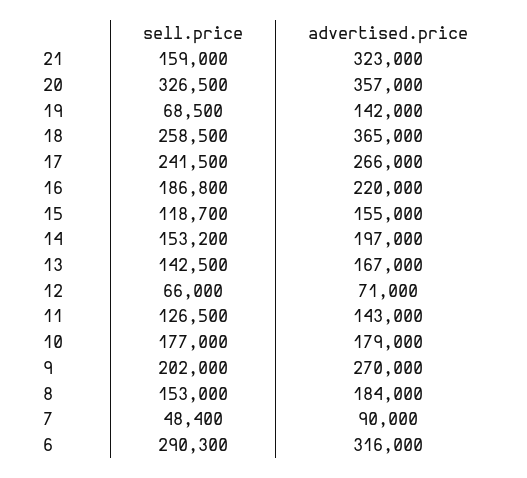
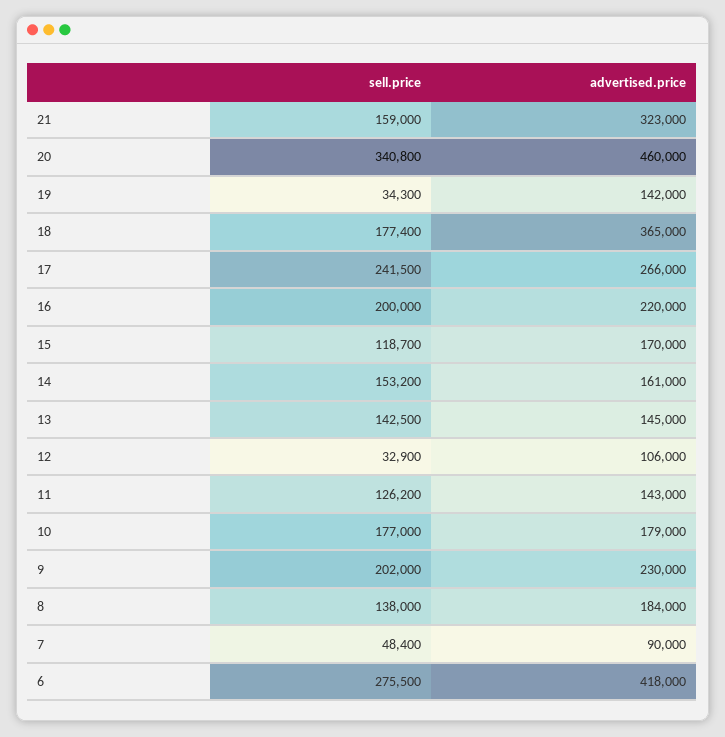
  {
    "sell.price": {
      "21": 159000,
-     "20": 326500,
+     "20": 340800,
-     "19": 68500,
+     "19": 34300,
-     "18": 258500,
+     "18": 177400,
      "17": 241500,
-     "16": 186800,
+     "16": 200000,
      "15": 118700,
      "14": 153200,
      "13": 142500,
-     "12": 66000,
+     "12": 32900,
-     "11": 126500,
+     "11": 126200,
      "10": 177000,
      "9": 202000,
-     "8": 153000,
+     "8": 138000,
      "7": 48400,
-     "6": 290300
+     "6": 275500
    },
    "advertised.price": {
      "21": 323000,
-     "20": 357000,
+     "20": 460000,
      "19": 142000,
      "18": 365000,
      "17": 266000,
      "16": 220000,
-     "15": 155000,
+     "15": 170000,
-     "14": 197000,
+     "14": 161000,
-     "13": 167000,
+     "13": 145000,
-     "12": 71000,
+     "12": 106000,
      "11": 143000,
      "10": 179000,
-     "9": 270000,
+     "9": 230000,
      "8": 184000,
      "7": 90000,
-     "6": 316000
+     "6": 418000
    }
  }

